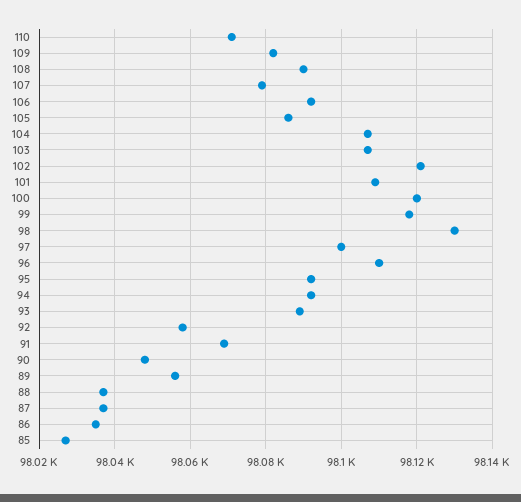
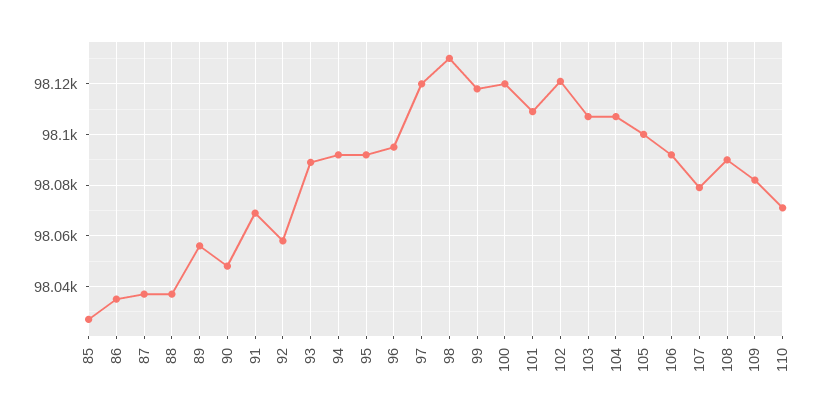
  {
    "110": 98070,
    "109": 98080,
    "108": 98090,
    "107": 98080,
    "106": 98090,
-   "105": 98085,
+   "105": 98100,
    "104": 98105,
    "103": 98105,
    "102": 98120,
    "101": 98110,
    "100": 98120,
    "99": 98120,
    "98": 98130,
-   "97": 98100,
+   "97": 98120,
-   "96": 98110,
+   "96": 98095,
    "95": 98090,
    "94": 98090,
    "93": 98090,
    "92": 98060,
    "91": 98070,
    "90": 98050,
    "89": 98055,
    "88": 98035,
    "87": 98035,
    "86": 98035,
    "85": 98025
  }

